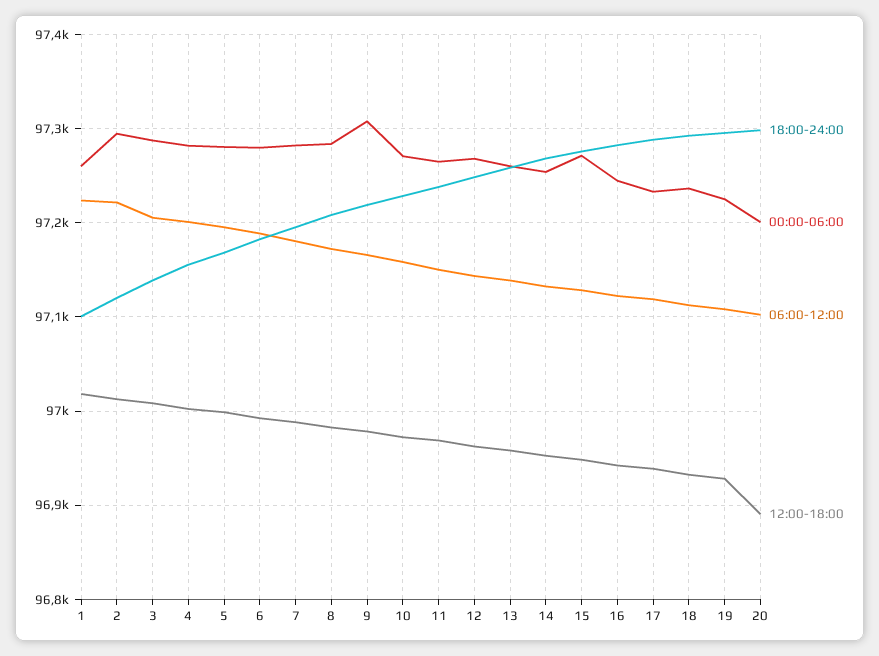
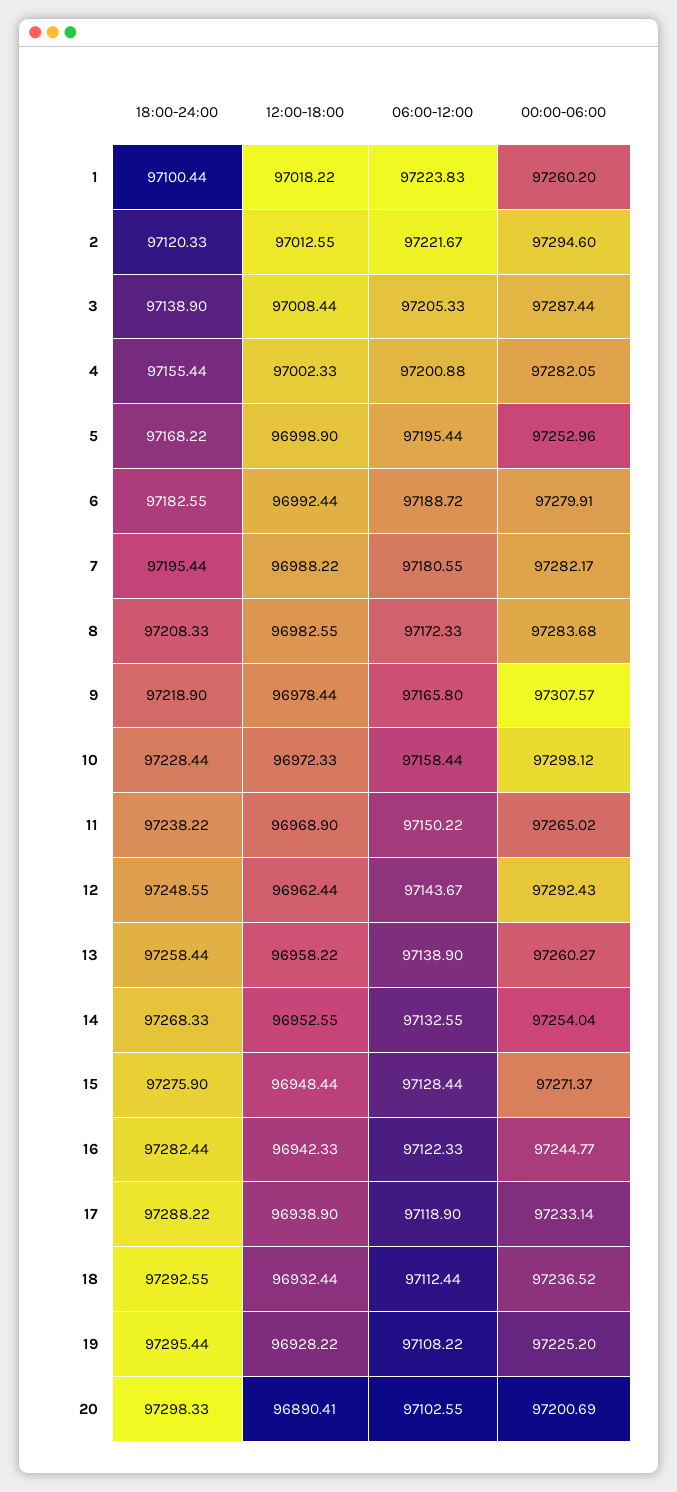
  {
    "18:00-24:00": {
      "1": 97100.44,
      "2": 97120.33,
      "3": 97138.9,
      "4": 97155.44,
      "5": 97168.22,
      "6": 97182.55,
      "7": 97195.44,
      "8": 97208.33,
      "9": 97218.9,
      "10": 97228.44,
      "11": 97238.22,
      "12": 97248.55,
      "13": 97258.44,
      "14": 97268.33,
      "15": 97275.9,
      "16": 97282.44,
      "17": 97288.22,
      "18": 97292.55,
      "19": 97295.44,
      "20": 97298.33
    },
    "00:00-06:00": {
      "1": 97260.2,
      "2": 97294.6,
      "3": 97287.44,
      "4": 97282.05,
-     "5": 97280,
+     "5": 97252.96,
      "6": 97279.91,
      "7": 97282.17,
      "8": 97283.68,
      "9": 97307.57,
-     "10": 97270,
+     "10": 97298.12,
      "11": 97265.02,
-     "12": 97270,
+     "12": 97292.43,
      "13": 97260.27,
      "14": 97254.04,
      "15": 97271.37,
      "16": 97244.77,
      "17": 97233.14,
      "18": 97236.52,
      "19": 97225.2,
      "20": 97200.69
    },
    "06:00-12:00": {
      "1": 97223.83,
      "2": 97221.67,
      "3": 97205.33,
      "4": 97200.88,
      "5": 97195.44,
      "6": 97188.72,
      "7": 97180.55,
      "8": 97172.33,
      "9": 97165.8,
      "10": 97158.44,
      "11": 97150.22,
      "12": 97143.67,
      "13": 97138.9,
      "14": 97132.55,
      "15": 97128.44,
      "16": 97122.33,
      "17": 97118.9,
      "18": 97112.44,
      "19": 97108.22,
      "20": 97102.55
    },
    "12:00-18:00": {
      "1": 97018.22,
      "2": 97012.55,
      "3": 97008.44,
      "4": 97002.33,
      "5": 96998.9,
      "6": 96992.44,
      "7": 96988.22,
      "8": 96982.55,
      "9": 96978.44,
      "10": 96972.33,
      "11": 96968.9,
      "12": 96962.44,
      "13": 96958.22,
      "14": 96952.55,
      "15": 96948.44,
      "16": 96942.33,
      "17": 96938.9,
      "18": 96932.44,
      "19": 96928.22,
      "20": 96890.41
    }
  }

